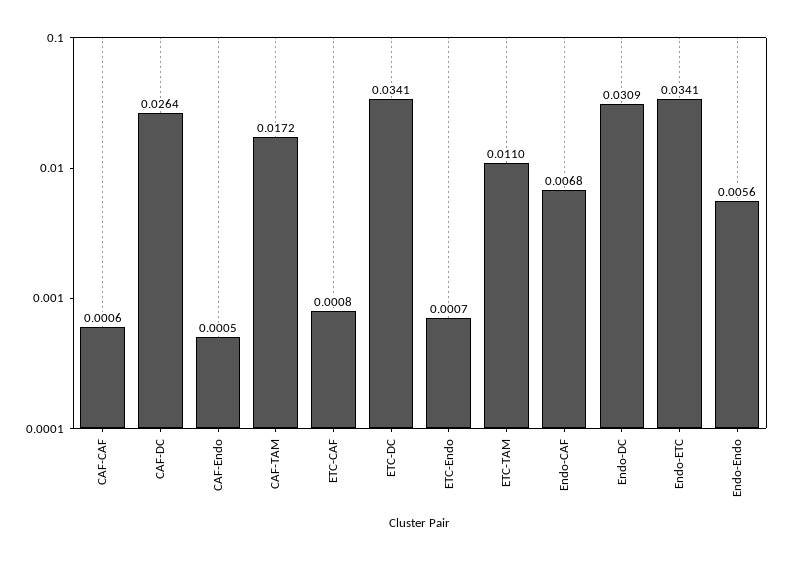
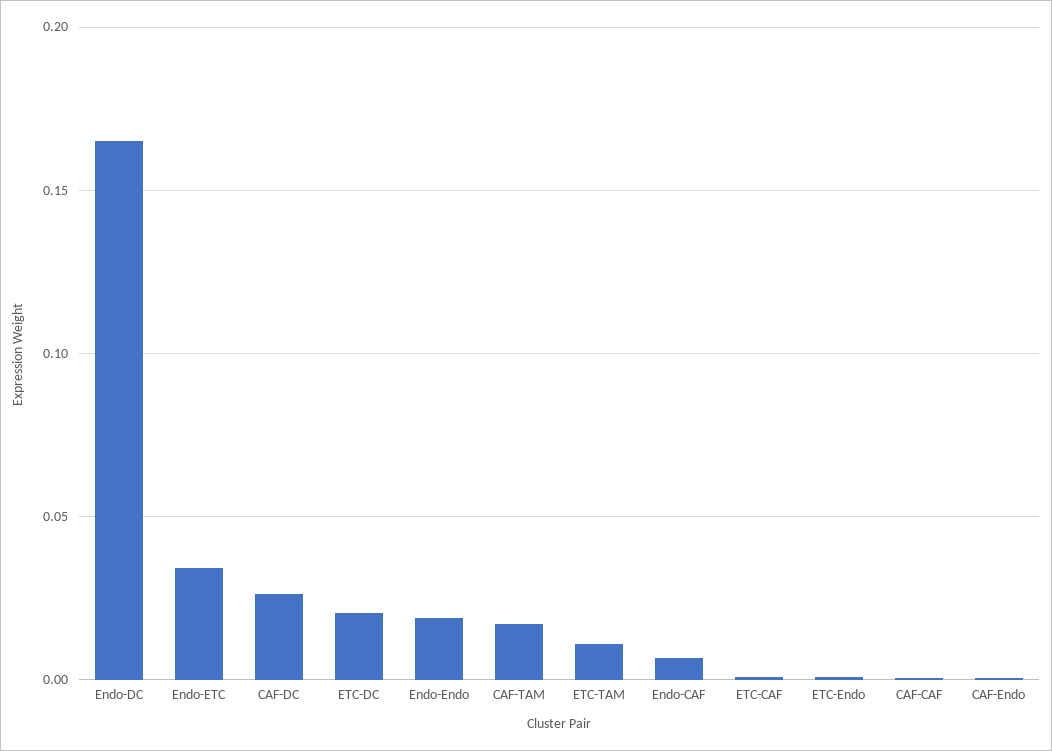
  {
    "CAF-CAF": 0.0006,
    "CAF-DC": 0.0264,
    "CAF-Endo": 0.0005,
    "CAF-TAM": 0.0172,
    "ETC-CAF": 0.0008,
-   "ETC-DC": 0.0341,
+   "ETC-DC": 0.02,
    "ETC-Endo": 0.0007,
    "ETC-TAM": 0.011,
    "Endo-CAF": 0.0068,
-   "Endo-DC": 0.0309,
+   "Endo-DC": 0.165,
    "Endo-ETC": 0.0341,
-   "Endo-Endo": 0.0056
+   "Endo-Endo": 0.02
  }

